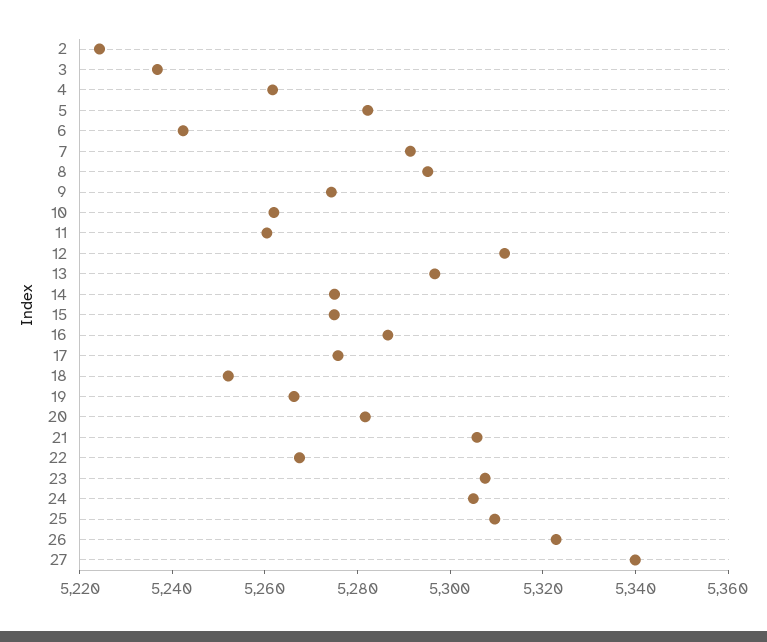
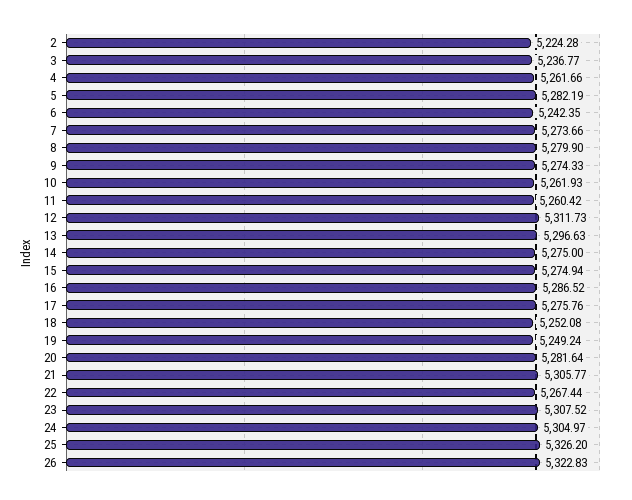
  {
    "2": 5224.28,
    "3": 5236.77,
    "4": 5261.66,
    "5": 5282.19,
    "6": 5242.35,
-   "7": 5290,
+   "7": 5273.66,
-   "8": 5295,
+   "8": 5279.9,
    "9": 5274.33,
    "10": 5261.93,
    "11": 5260.42,
    "12": 5311.73,
    "13": 5296.63,
    "14": 5275,
    "15": 5274.94,
    "16": 5286.52,
    "17": 5275.76,
    "18": 5252.08,
-   "19": 5265,
+   "19": 5249.24,
    "20": 5281.64,
    "21": 5305.77,
    "22": 5267.44,
    "23": 5307.52,
    "24": 5304.97,
-   "25": 5310,
+   "25": 5326.2,
-   "26": 5322.83,
+   "26": 5322.83
-   "27": 5340
  }

